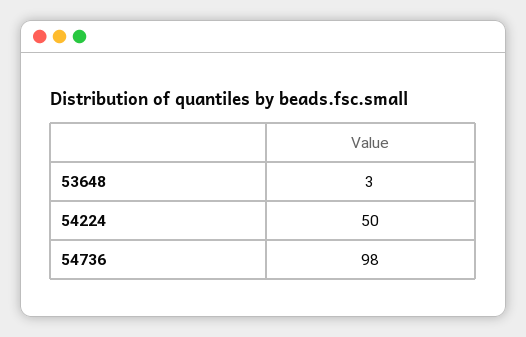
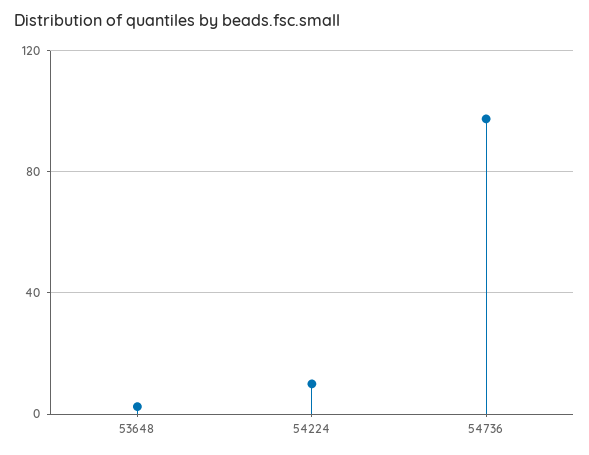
  {
    "53648": 3,
-   "54224": 50,
+   "54224": 10,
    "54736": 98
  }

